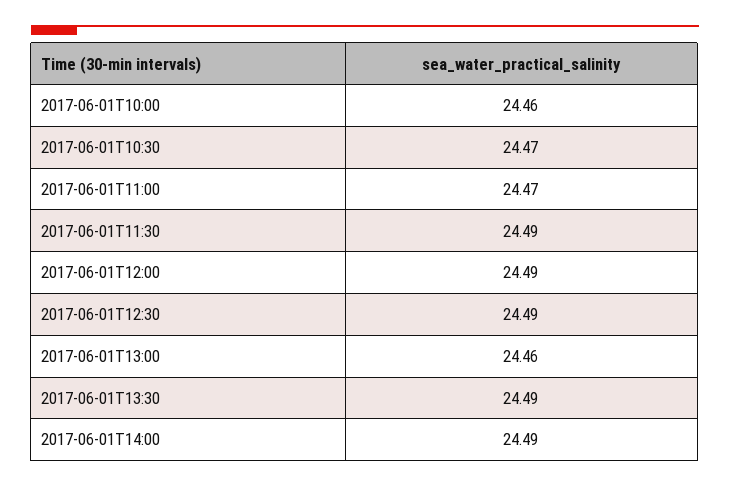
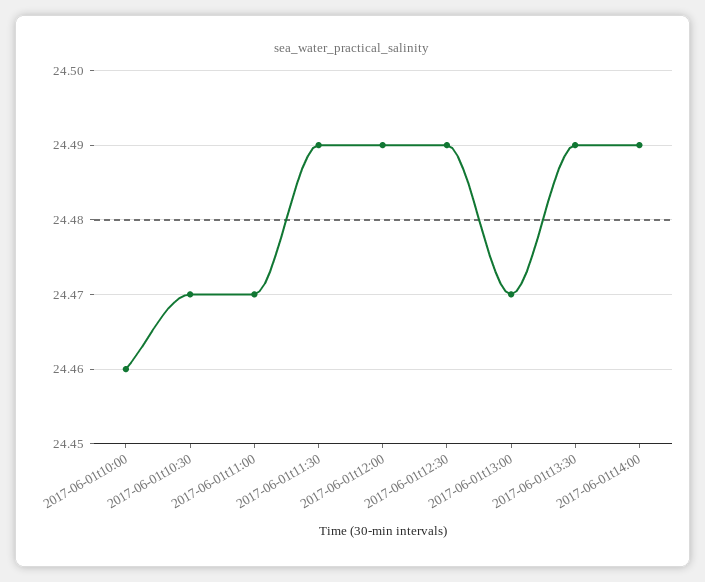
  {
    "2017-06-01T10:00": 24.46,
    "2017-06-01T10:30": 24.47,
    "2017-06-01T11:00": 24.47,
    "2017-06-01T11:30": 24.49,
    "2017-06-01T12:00": 24.49,
    "2017-06-01T12:30": 24.49,
-   "2017-06-01T13:00": 24.46,
+   "2017-06-01T13:00": 24.47,
    "2017-06-01T13:30": 24.49,
    "2017-06-01T14:00": 24.49
  }

